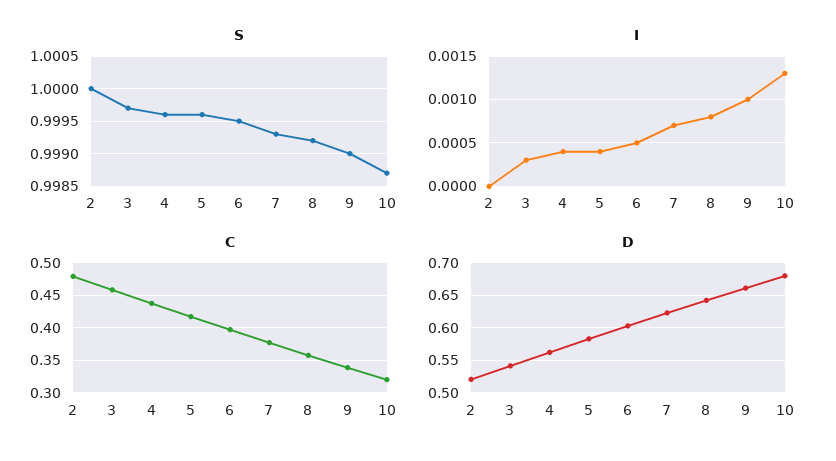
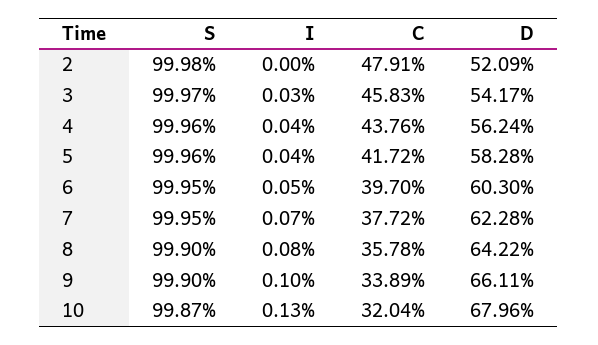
  {
    "S": {
-     "2": 1,
+     "2": 0.9998,
      "3": 0.9997,
      "4": 0.9996,
      "5": 0.9996,
      "6": 0.9995,
-     "7": 0.9993,
+     "7": 0.9995,
-     "8": 0.9992,
+     "8": 0.999,
      "9": 0.999,
      "10": 0.9987
    },
    "I": {
      "2": 0,
      "3": 0.0003,
      "4": 0.0004,
      "5": 0.0004,
      "6": 0.0005,
      "7": 0.0007,
      "8": 0.0008,
      "9": 0.001,
      "10": 0.0013
    },
    "C": {
      "2": 0.4791,
      "3": 0.4583,
      "4": 0.4376,
      "5": 0.4172,
      "6": 0.397,
      "7": 0.3772,
      "8": 0.3578,
      "9": 0.3389,
      "10": 0.3204
    },
    "D": {
      "2": 0.5209,
      "3": 0.5417,
      "4": 0.5624,
      "5": 0.5828,
      "6": 0.603,
      "7": 0.6228,
      "8": 0.6422,
      "9": 0.6611,
      "10": 0.6796
    }
  }

